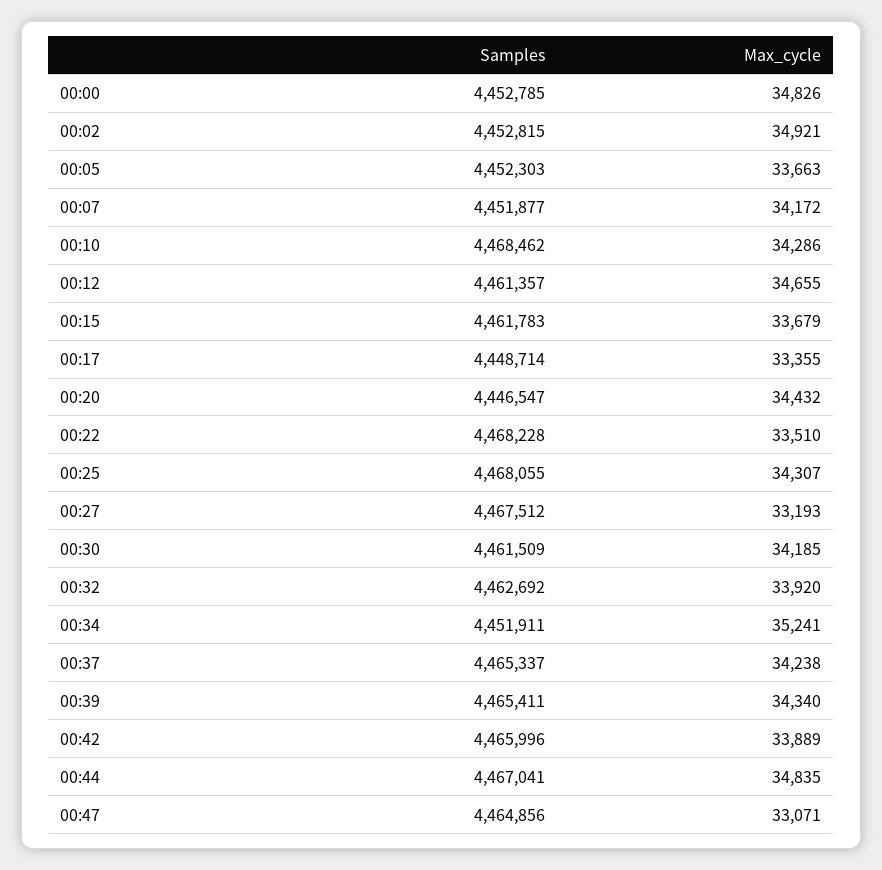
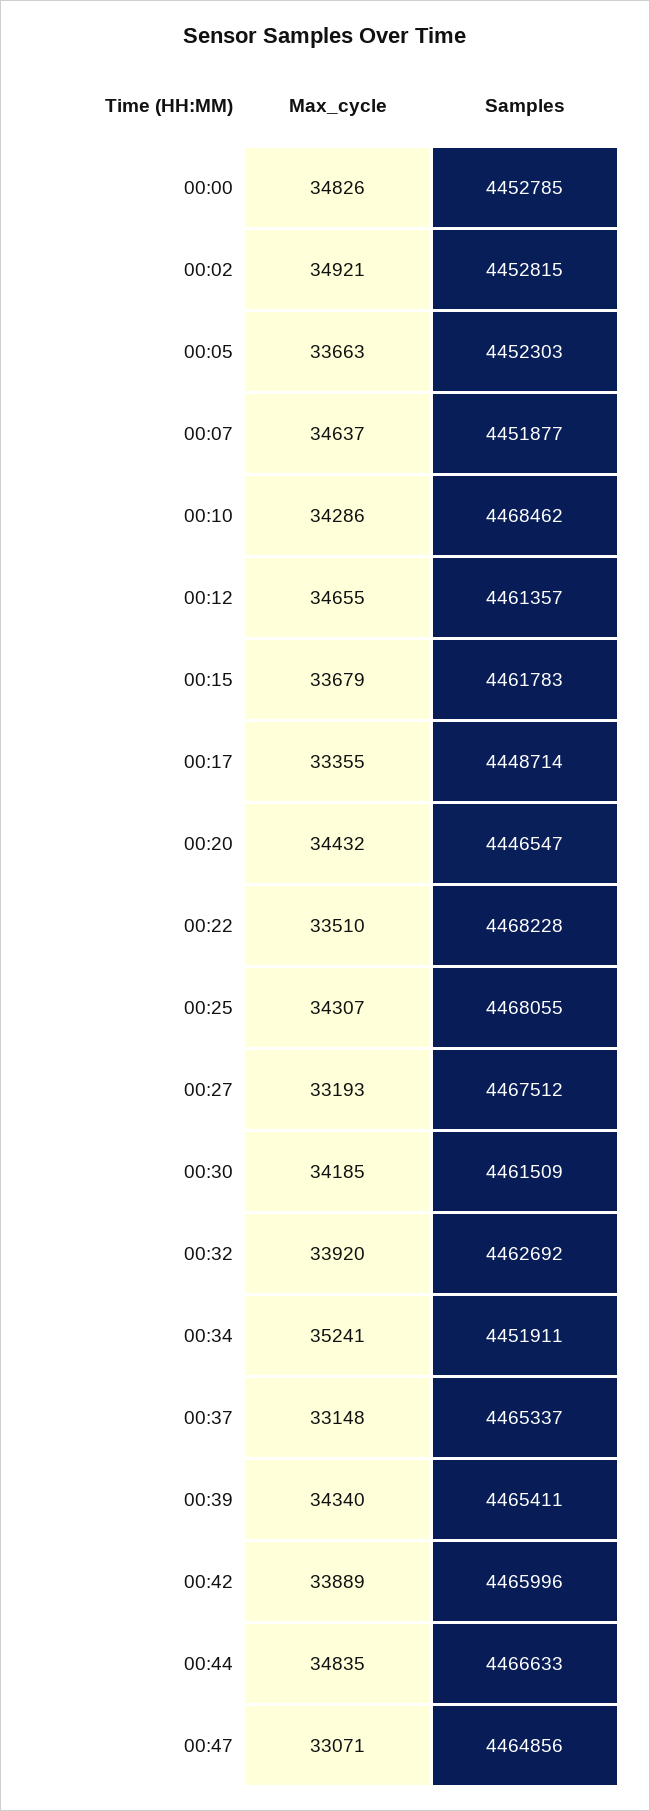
  {
    "Samples": {
      "00:00": 4452785,
      "00:02": 4452815,
      "00:05": 4452303,
      "00:07": 4451877,
      "00:10": 4468462,
      "00:12": 4461357,
      "00:15": 4461783,
      "00:17": 4448714,
      "00:20": 4446547,
      "00:22": 4468228,
      "00:25": 4468055,
      "00:27": 4467512,
      "00:30": 4461509,
      "00:32": 4462692,
      "00:34": 4451911,
      "00:37": 4465337,
      "00:39": 4465411,
      "00:42": 4465996,
-     "00:44": 4467041,
+     "00:44": 4466633,
      "00:47": 4464856
    },
    "Max_cycle": {
      "00:00": 34826,
      "00:02": 34921,
      "00:05": 33663,
-     "00:07": 34172,
+     "00:07": 34637,
      "00:10": 34286,
      "00:12": 34655,
      "00:15": 33679,
      "00:17": 33355,
      "00:20": 34432,
      "00:22": 33510,
      "00:25": 34307,
      "00:27": 33193,
      "00:30": 34185,
      "00:32": 33920,
      "00:34": 35241,
-     "00:37": 34238,
+     "00:37": 33148,
      "00:39": 34340,
      "00:42": 33889,
      "00:44": 34835,
      "00:47": 33071
    }
  }

